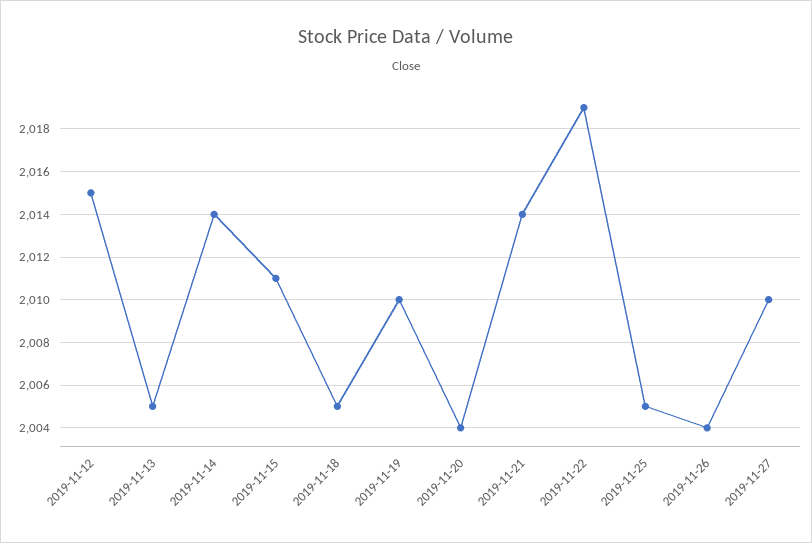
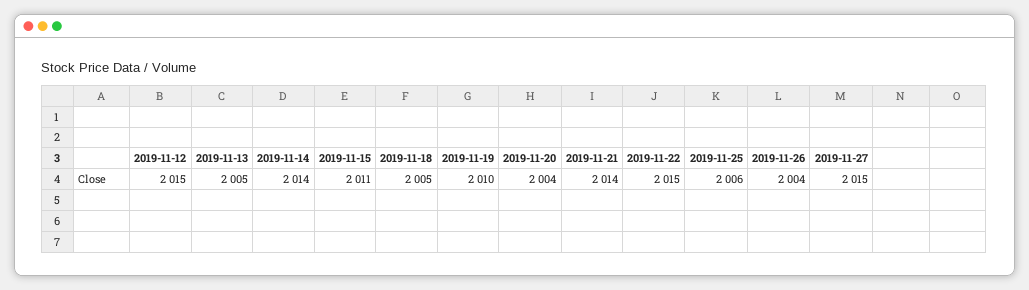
  {
    "2019-11-12": 2015,
    "2019-11-13": 2005,
    "2019-11-14": 2014,
    "2019-11-15": 2011,
    "2019-11-18": 2005,
    "2019-11-19": 2010,
    "2019-11-20": 2004,
    "2019-11-21": 2014,
-   "2019-11-22": 2019,
+   "2019-11-22": 2015,
-   "2019-11-25": 2005,
+   "2019-11-25": 2006,
    "2019-11-26": 2004,
-   "2019-11-27": 2010
+   "2019-11-27": 2015
  }

